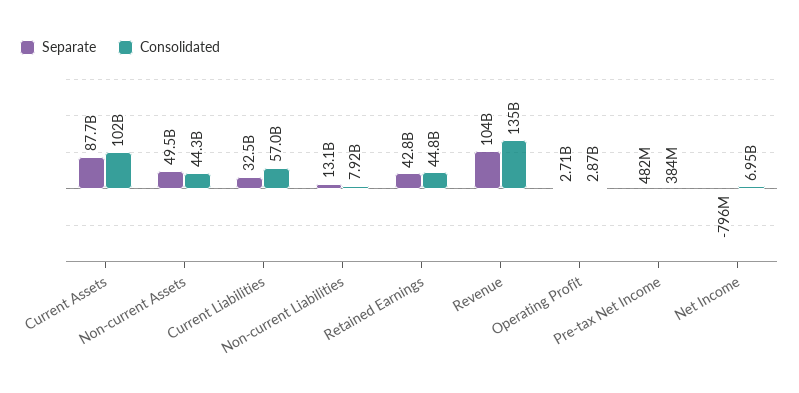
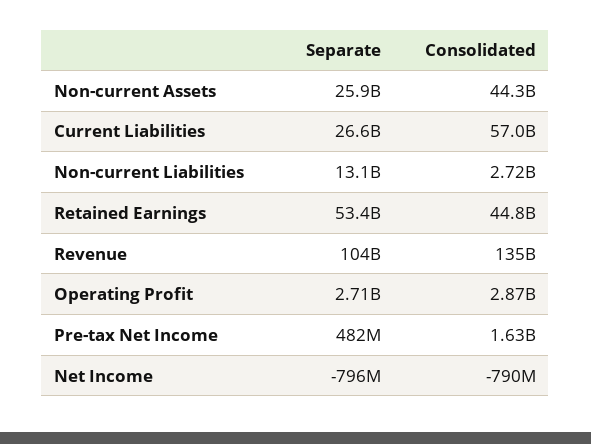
  {
    "Separate": {
-     "Current Assets": 87700000000,
-     "Non-current Assets": 49500000000,
+     "Non-current Assets": 25900000000,
-     "Current Liabilities": 32500000000,
+     "Current Liabilities": 26600000000,
      "Non-current Liabilities": 13100000000,
-     "Retained Earnings": 42800000000,
+     "Retained Earnings": 53400000000,
      "Revenue": 104000000000,
      "Operating Profit": 2710000000,
      "Pre-tax Net Income": 482000000,
      "Net Income": -796000000
    },
    "Consolidated": {
-     "Current Assets": 102000000000,
      "Non-current Assets": 44300000000,
      "Current Liabilities": 57000000000,
-     "Non-current Liabilities": 7920000000,
+     "Non-current Liabilities": 2720000000,
      "Retained Earnings": 44800000000,
      "Revenue": 135000000000,
      "Operating Profit": 2870000000,
-     "Pre-tax Net Income": 384000000,
+     "Pre-tax Net Income": 1630000000,
-     "Net Income": 6950000000
+     "Net Income": -790000000
    }
  }

